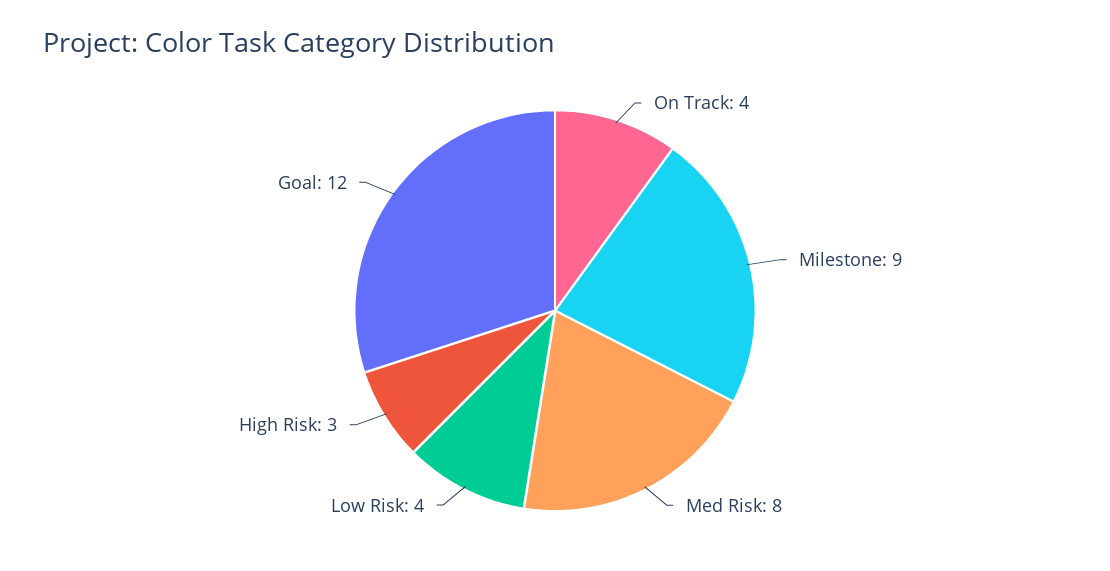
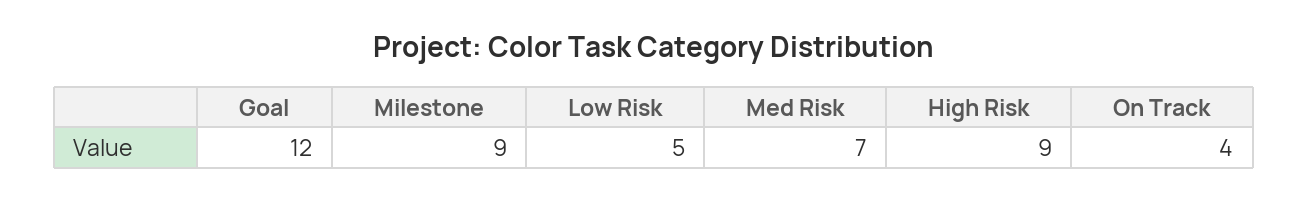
  {
    "On Track": 4,
    "Milestone": 9,
-   "Med Risk": 8,
+   "Med Risk": 7,
-   "Low Risk": 4,
+   "Low Risk": 5,
-   "High Risk": 3,
+   "High Risk": 9,
    "Goal": 12
  }

